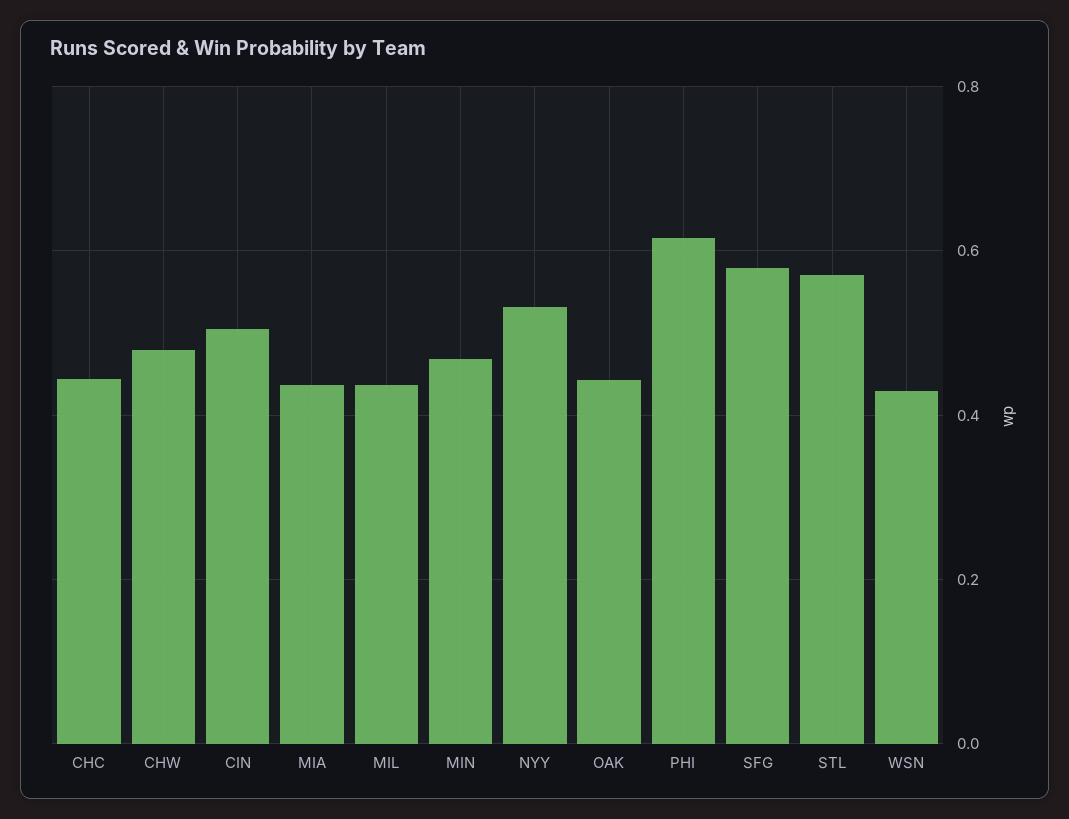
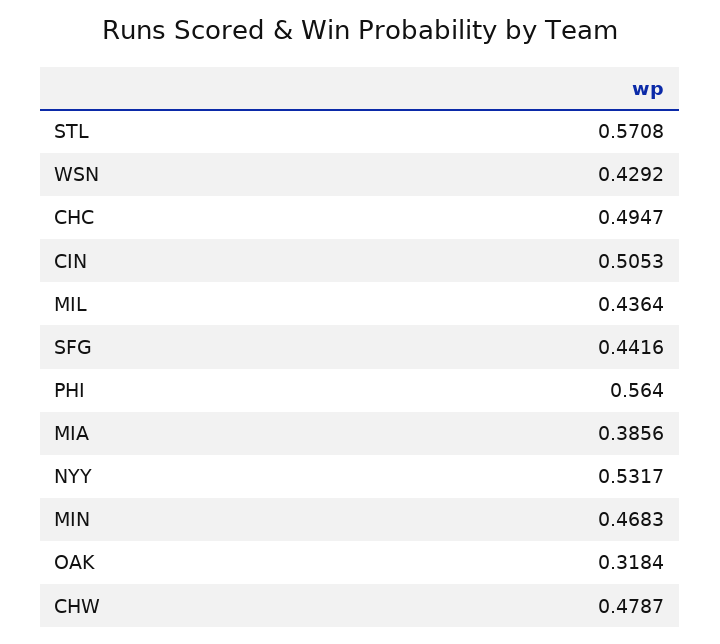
  {
-   "CHC": 0.44,
+   "CHC": 0.4947,
    "CHW": 0.4787,
    "CIN": 0.5053,
-   "MIA": 0.44,
+   "MIA": 0.3856,
    "MIL": 0.4364,
    "MIN": 0.4683,
    "NYY": 0.5317,
-   "OAK": 0.44,
+   "OAK": 0.3184,
-   "PHI": 0.62,
+   "PHI": 0.564,
-   "SFG": 0.58,
+   "SFG": 0.4416,
    "STL": 0.5708,
    "WSN": 0.4292
  }

